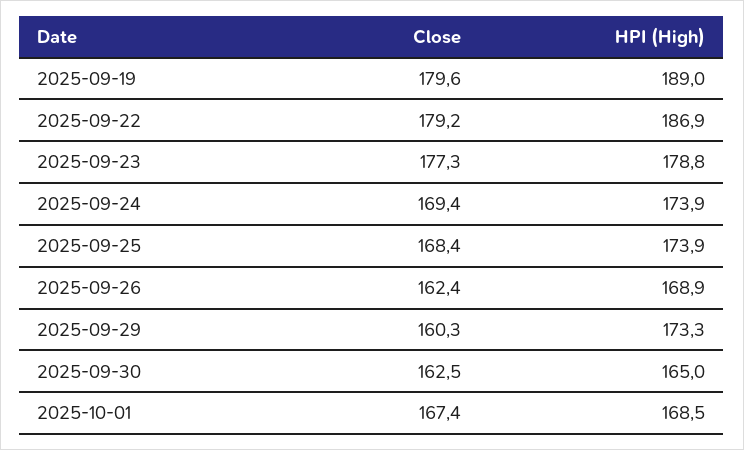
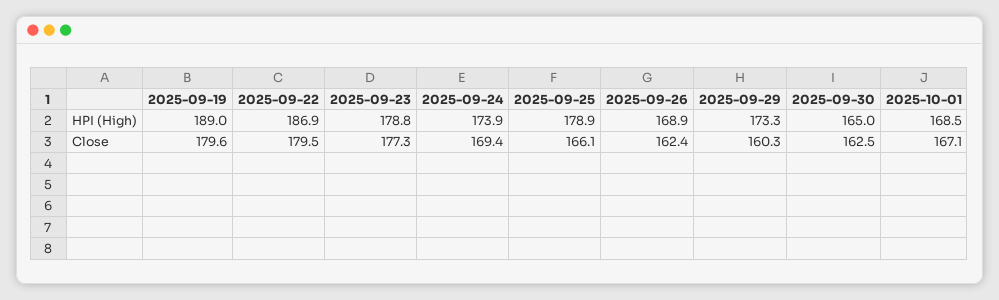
  {
    "Close": {
      "2025-09-19": 179.6,
-     "2025-09-22": 179.2,
+     "2025-09-22": 179.5,
      "2025-09-23": 177.3,
      "2025-09-24": 169.4,
-     "2025-09-25": 168.4,
+     "2025-09-25": 166.1,
      "2025-09-26": 162.4,
      "2025-09-29": 160.3,
      "2025-09-30": 162.5,
-     "2025-10-01": 167.4
+     "2025-10-01": 167.1
    },
    "HPI (High)": {
      "2025-09-19": 189,
      "2025-09-22": 186.9,
      "2025-09-23": 178.8,
      "2025-09-24": 173.9,
-     "2025-09-25": 173.9,
+     "2025-09-25": 178.9,
      "2025-09-26": 168.9,
      "2025-09-29": 173.3,
      "2025-09-30": 165,
      "2025-10-01": 168.5
    }
  }

